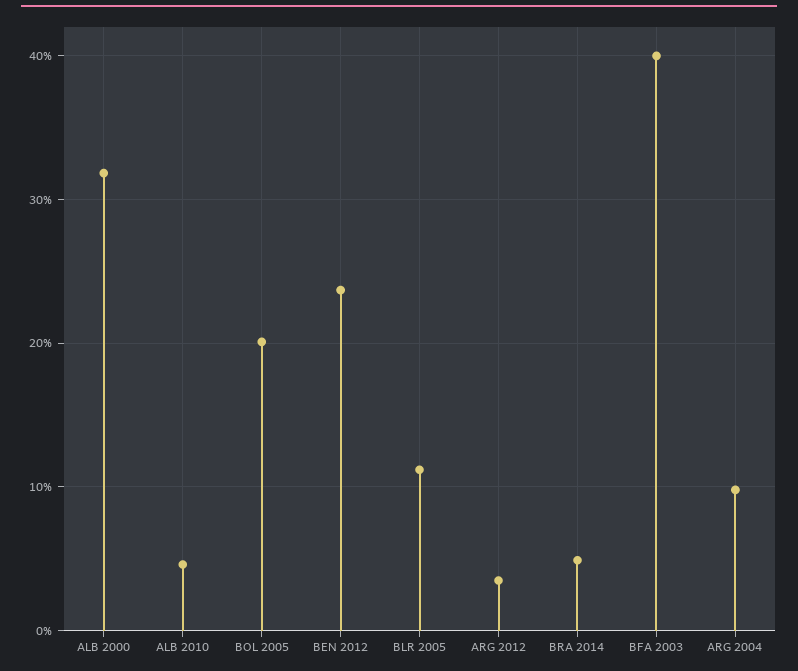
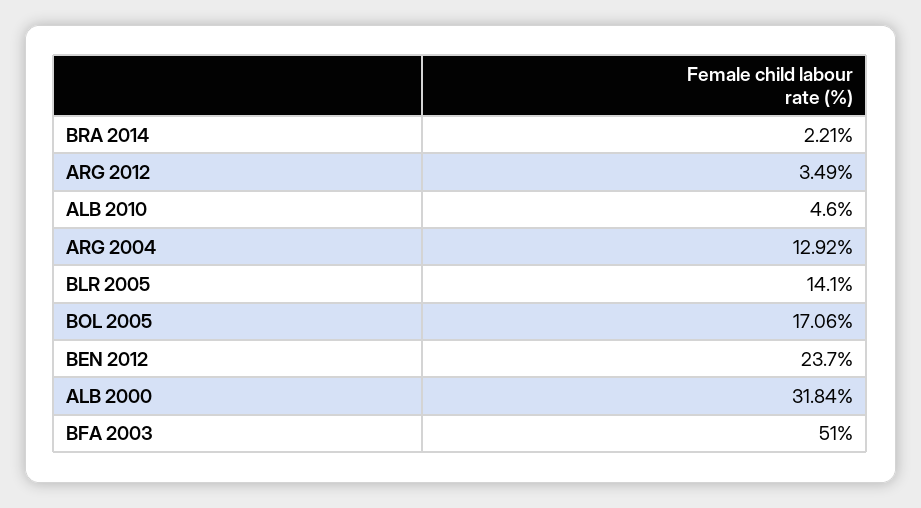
  {
    "ALB 2000": 31.84,
    "ALB 2010": 4.6,
-   "BOL 2005": 20,
+   "BOL 2005": 17.06,
    "BEN 2012": 23.7,
-   "BLR 2005": 11,
+   "BLR 2005": 14.1,
    "ARG 2012": 3.49,
-   "BRA 2014": 5,
+   "BRA 2014": 2.21,
-   "BFA 2003": 40,
+   "BFA 2003": 51,
-   "ARG 2004": 10
+   "ARG 2004": 12.92
  }

